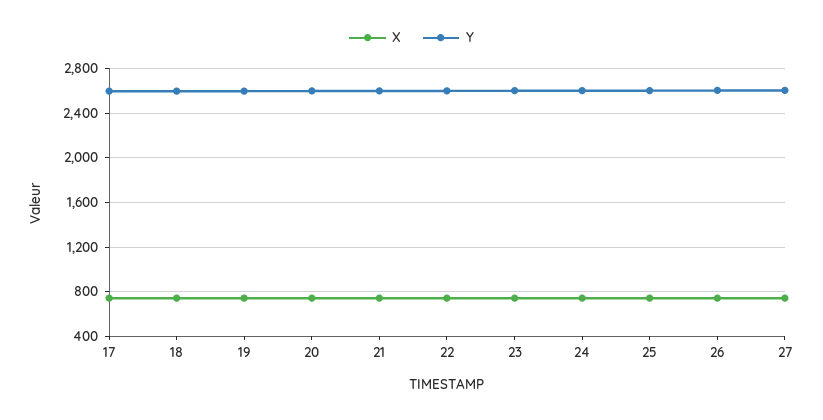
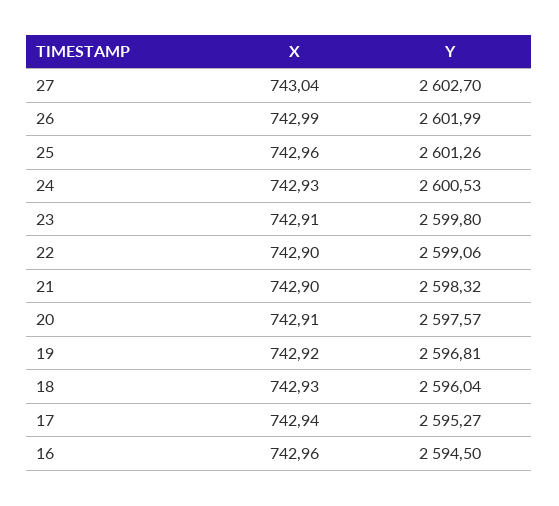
  {
    "X": {
      "17": 742.94,
      "18": 742.93,
      "19": 742.92,
      "20": 742.91,
      "21": 742.9,
      "22": 742.9,
      "23": 742.91,
      "24": 742.93,
      "25": 742.96,
      "26": 742.99,
-     "27": 743.04
+     "27": 743.04,
+     "16": 742.96
    },
    "Y": {
      "17": 2595.27,
      "18": 2596.04,
      "19": 2596.81,
      "20": 2597.57,
      "21": 2598.32,
      "22": 2599.06,
      "23": 2599.8,
      "24": 2600.53,
      "25": 2601.26,
      "26": 2601.99,
-     "27": 2602.7
+     "27": 2602.7,
+     "16": 2594.5
    }
  }

